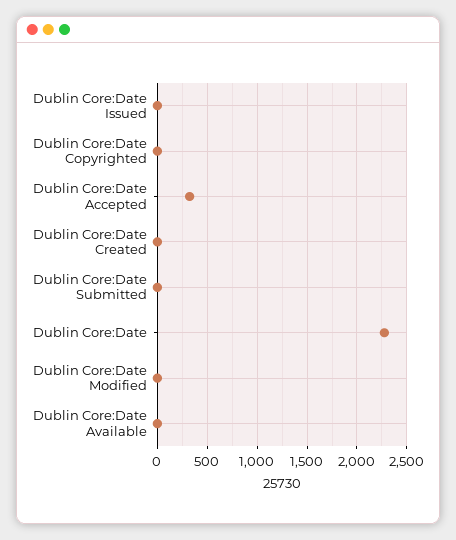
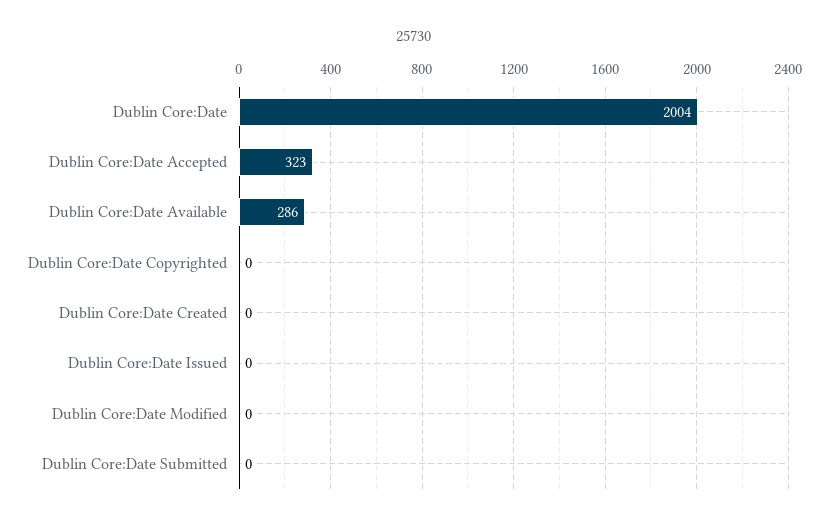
  {
    "Dublin Core:Date Issued": 0,
    "Dublin Core:Date Copyrighted": 0,
    "Dublin Core:Date Accepted": 323,
    "Dublin Core:Date Created": 0,
    "Dublin Core:Date Submitted": 0,
-   "Dublin Core:Date": 2300,
+   "Dublin Core:Date": 2004,
    "Dublin Core:Date Modified": 0,
-   "Dublin Core:Date Available": 0
+   "Dublin Core:Date Available": 286
  }

